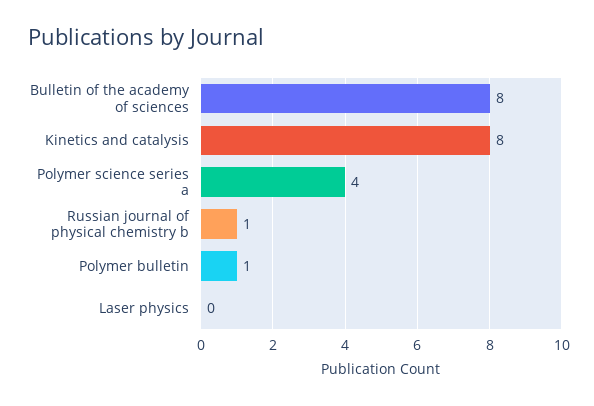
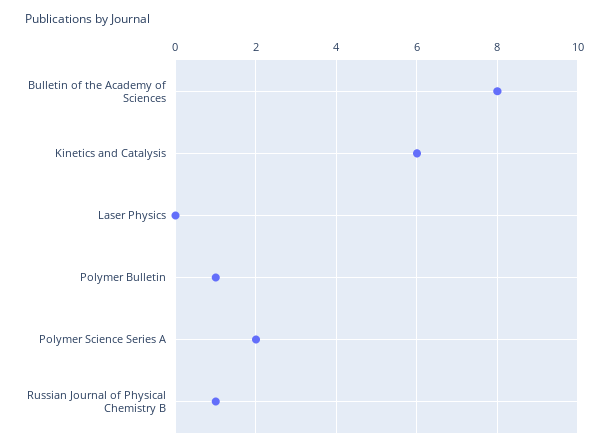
  {
    "Bulletin of the academy of sciences": 8,
-   "Kinetics and catalysis": 8,
+   "Kinetics and catalysis": 6,
-   "Polymer science series a": 4,
+   "Polymer science series a": 2,
    "Russian journal of physical chemistry b": 1,
    "Polymer bulletin": 1,
    "Laser physics": 0
  }

